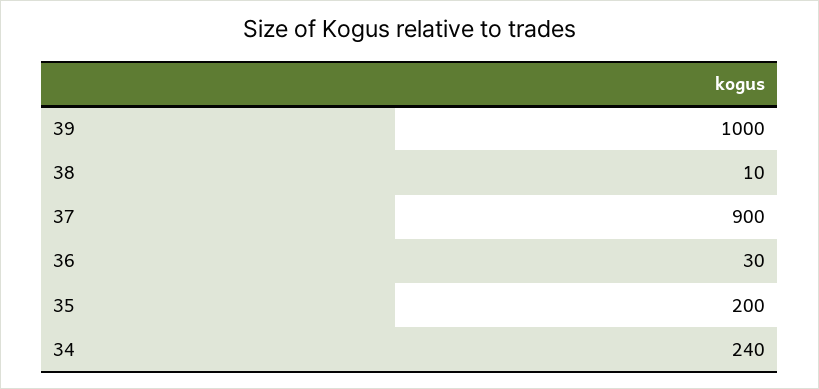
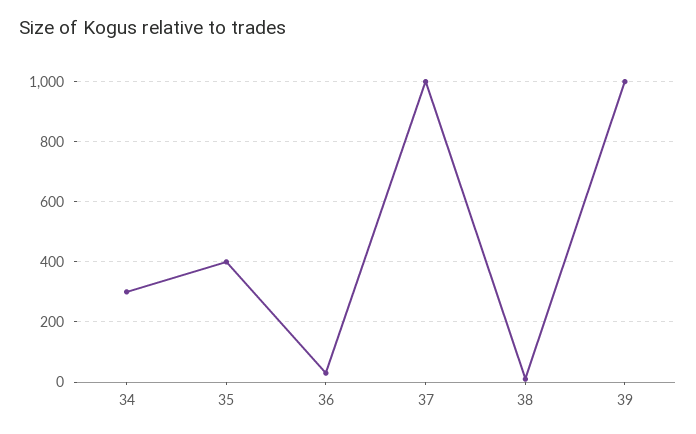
  {
    "39": 1000,
    "38": 10,
-   "37": 900,
+   "37": 1000,
    "36": 30,
-   "35": 200,
+   "35": 400,
-   "34": 240
+   "34": 300
  }

